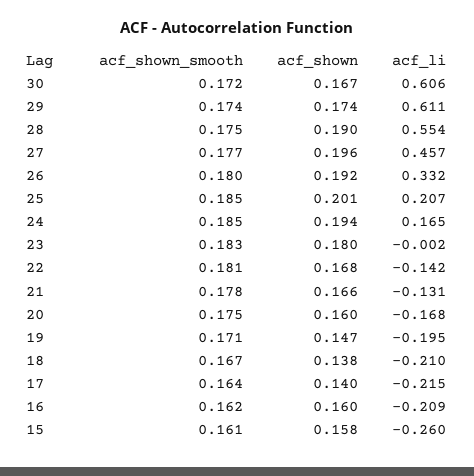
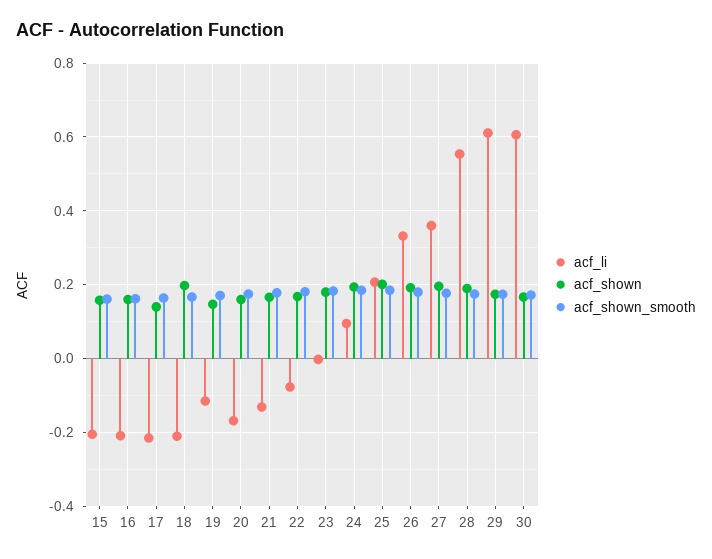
  {
    "acf_shown_smooth": {
      "30": 0.172,
      "29": 0.174,
      "28": 0.175,
      "27": 0.177,
      "26": 0.18,
      "25": 0.185,
      "24": 0.185,
      "23": 0.183,
      "22": 0.181,
      "21": 0.178,
      "20": 0.175,
      "19": 0.171,
      "18": 0.167,
      "17": 0.164,
      "16": 0.162,
      "15": 0.161
    },
    "acf_shown": {
      "30": 0.167,
      "29": 0.174,
      "28": 0.19,
      "27": 0.196,
      "26": 0.192,
      "25": 0.201,
      "24": 0.194,
      "23": 0.18,
      "22": 0.168,
      "21": 0.166,
      "20": 0.16,
      "19": 0.147,
-     "18": 0.138,
+     "18": 0.2,
      "17": 0.14,
      "16": 0.16,
      "15": 0.158
    },
    "acf_li": {
      "30": 0.606,
      "29": 0.611,
      "28": 0.554,
-     "27": 0.457,
+     "27": 0.36,
      "26": 0.332,
      "25": 0.207,
-     "24": 0.165,
+     "24": 0.1,
      "23": -0.002,
-     "22": -0.142,
+     "22": -0.08,
      "21": -0.131,
      "20": -0.168,
-     "19": -0.195,
+     "19": -0.12,
      "18": -0.21,
      "17": -0.215,
      "16": -0.209,
-     "15": -0.26
+     "15": -0.2
    }
  }

